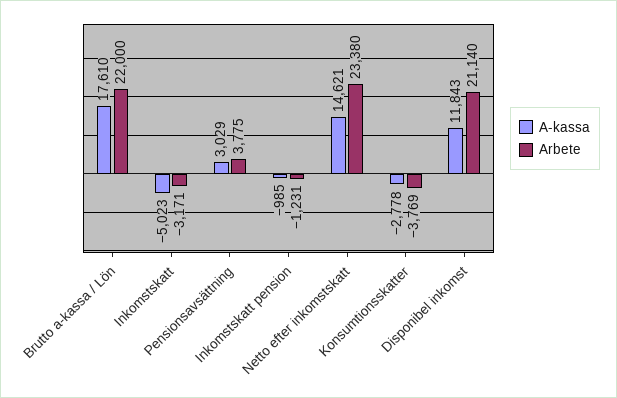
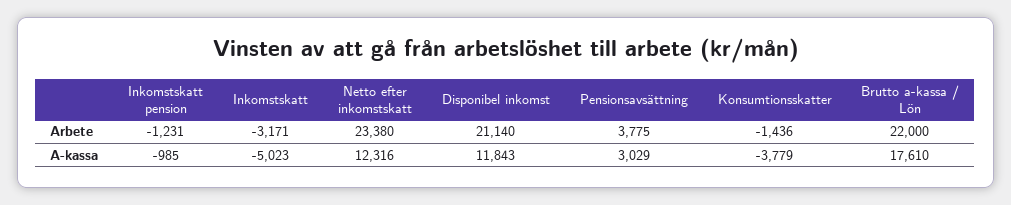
  {
    "A-kassa": {
      "Brutto a-kassa / Lön": 17610,
      "Inkomstskatt": -5023,
      "Pensionsavsättning": 3029,
      "Inkomstskatt pension": -985,
-     "Netto efter inkomstskatt": 14621,
+     "Netto efter inkomstskatt": 12316,
-     "Konsumtionsskatter": -2778,
+     "Konsumtionsskatter": -3779,
      "Disponibel inkomst": 11843
    },
    "Arbete": {
      "Brutto a-kassa / Lön": 22000,
      "Inkomstskatt": -3171,
      "Pensionsavsättning": 3775,
      "Inkomstskatt pension": -1231,
      "Netto efter inkomstskatt": 23380,
-     "Konsumtionsskatter": -3769,
+     "Konsumtionsskatter": -1436,
      "Disponibel inkomst": 21140
    }
  }

